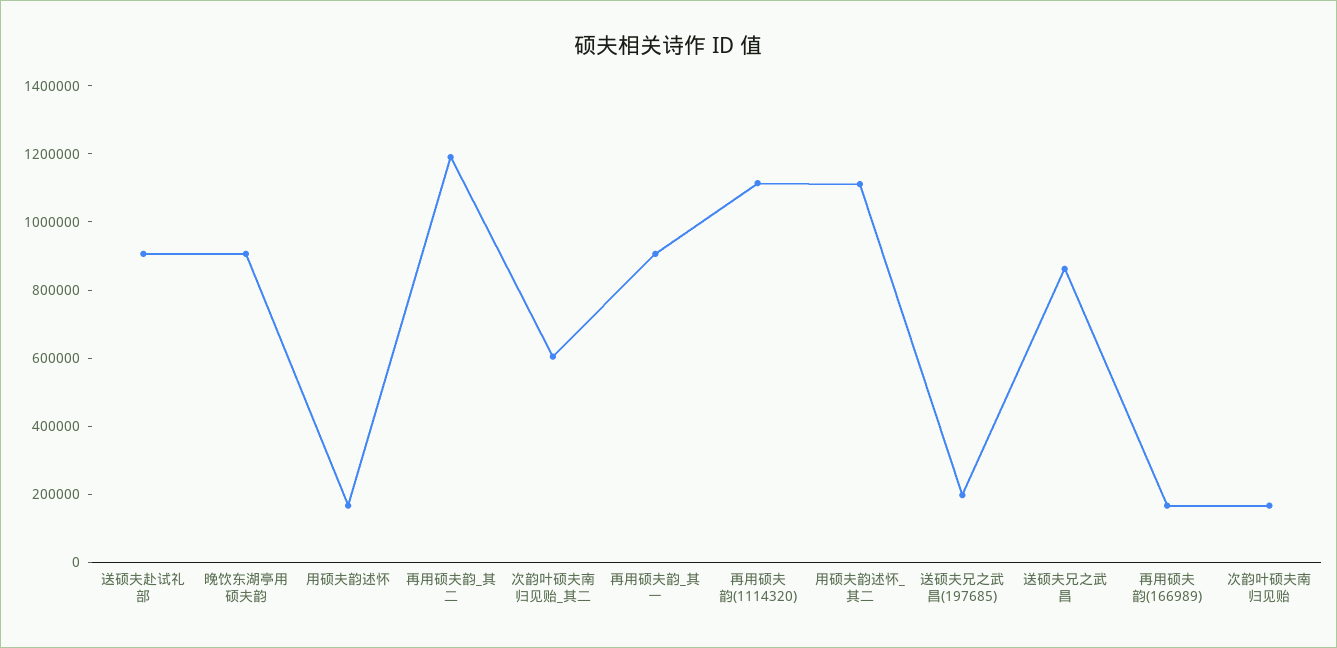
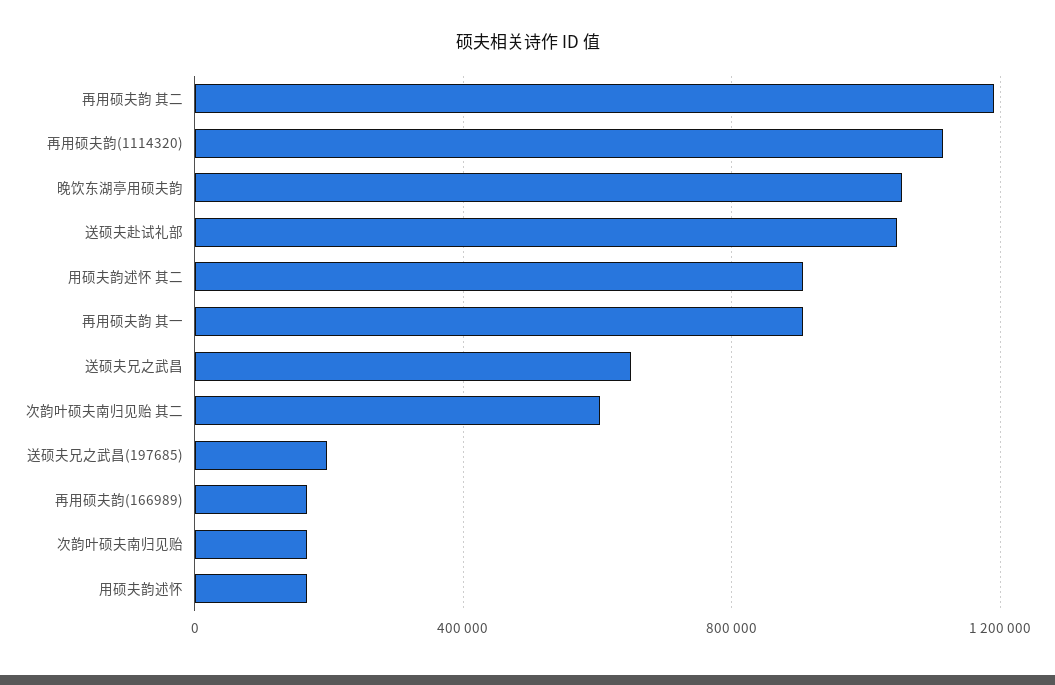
  {
-   "送硕夫赴试礼部": 900000,
+   "送硕夫赴试礼部": 1050000,
-   "晚饮东湖亭用硕夫韵": 900000,
+   "晚饮东湖亭用硕夫韵": 1050000,
    "用硕夫韵述怀": 150000,
    "再用硕夫韵_其二": 1200000,
    "次韵叶硕夫南归见贻_其二": 600000,
    "再用硕夫韵_其一": 900000,
    "再用硕夫韵(1114320)": 1100000,
-   "用硕夫韵述怀_其二": 1100000,
+   "用硕夫韵述怀_其二": 900000,
    "送硕夫兄之武昌(197685)": 200000,
-   "送硕夫兄之武昌": 850000,
+   "送硕夫兄之武昌": 650000,
    "再用硕夫韵(166989)": 150000,
    "次韵叶硕夫南归见贻": 150000
  }

